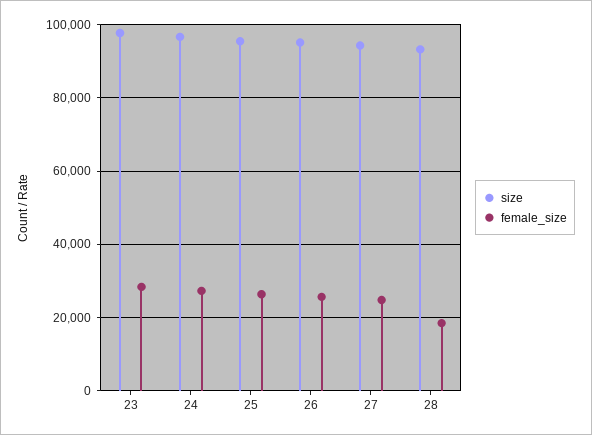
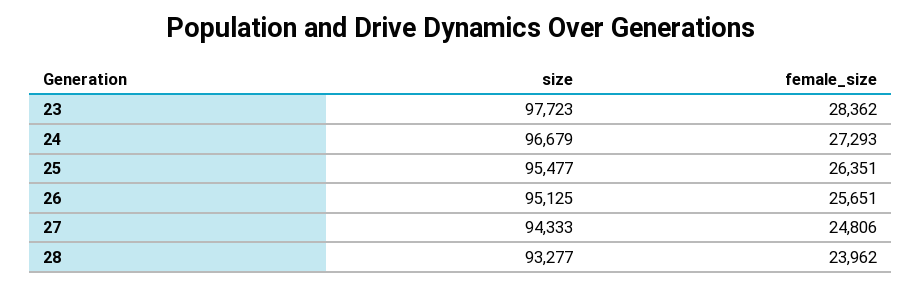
  {
    "size": {
      "23": 97723,
      "24": 96679,
      "25": 95477,
      "26": 95125,
      "27": 94333,
      "28": 93277
    },
    "female_size": {
      "23": 28362,
      "24": 27293,
      "25": 26351,
      "26": 25651,
      "27": 24806,
-     "28": 18000
+     "28": 23962
    }
  }

